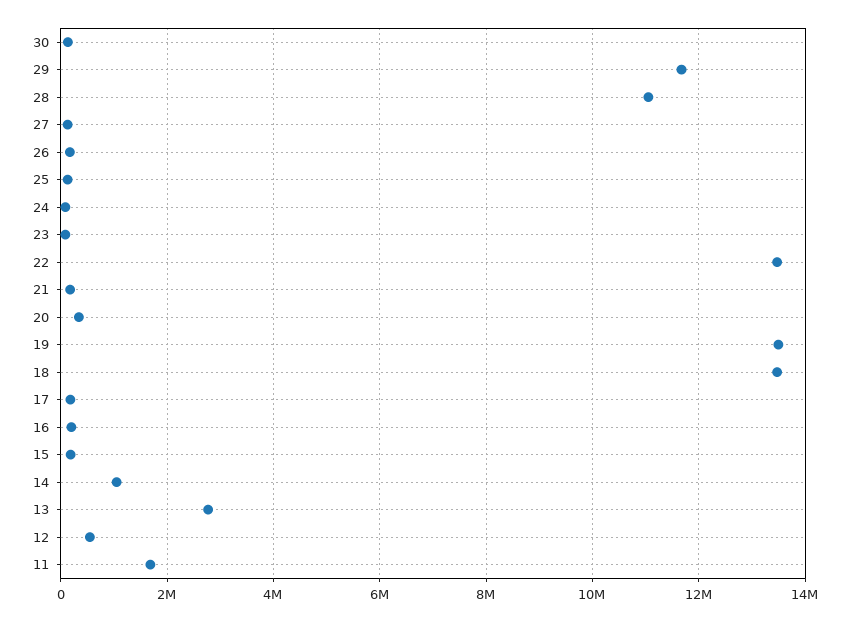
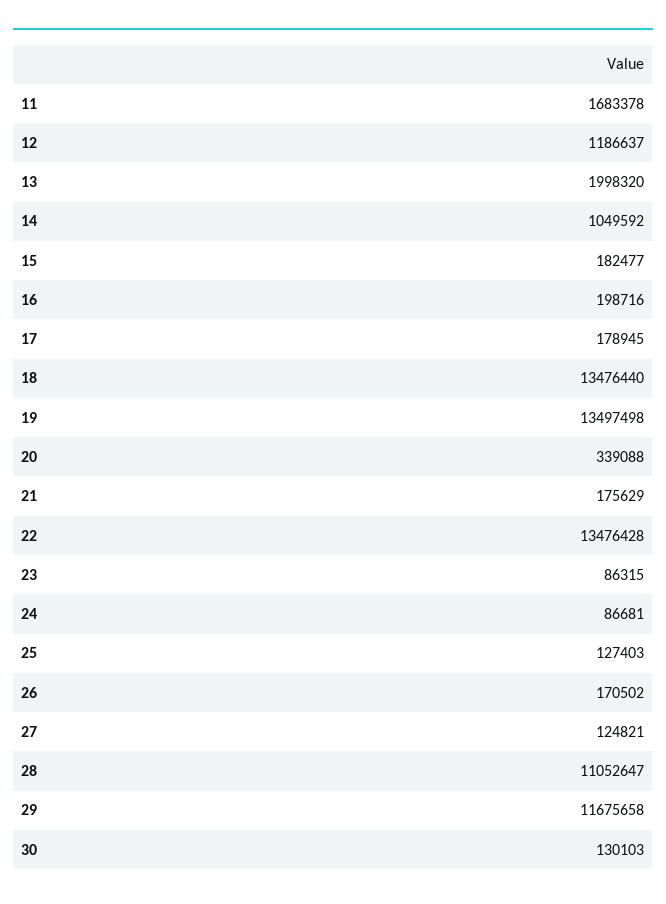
  {
    "30": 130103,
    "29": 11675658,
    "28": 11052647,
    "27": 124821,
    "26": 170502,
    "25": 127403,
    "24": 86681,
    "23": 86315,
    "22": 13476428,
    "21": 175629,
    "20": 339088,
    "19": 13497498,
    "18": 13476440,
    "17": 178945,
    "16": 198716,
    "15": 182477,
    "14": 1049592,
-   "13": 2800000,
+   "13": 1998320,
-   "12": 600000,
+   "12": 1186637,
    "11": 1683378
  }

